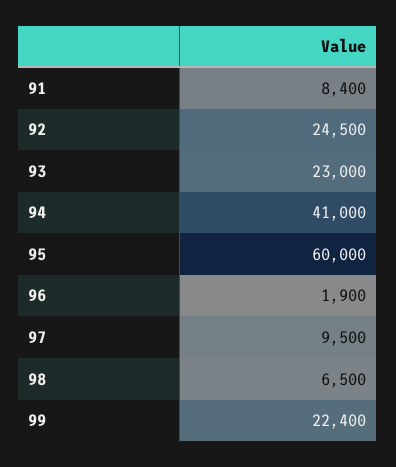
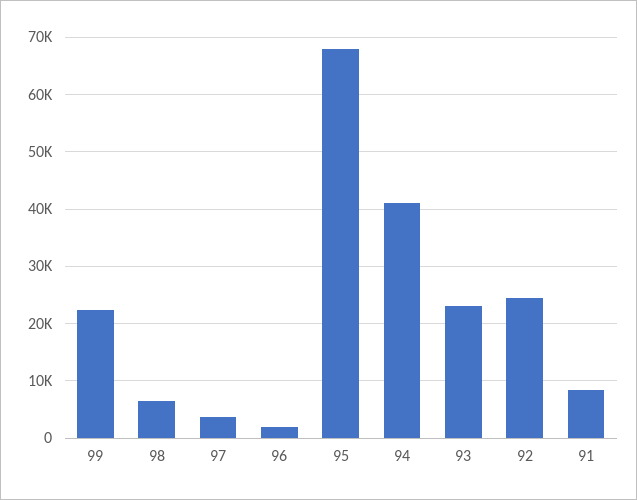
  {
    "91": 8400,
    "92": 24500,
    "93": 23000,
    "94": 41000,
-   "95": 60000,
+   "95": 68000,
    "96": 1900,
-   "97": 9500,
+   "97": 4000,
    "98": 6500,
    "99": 22400
  }

